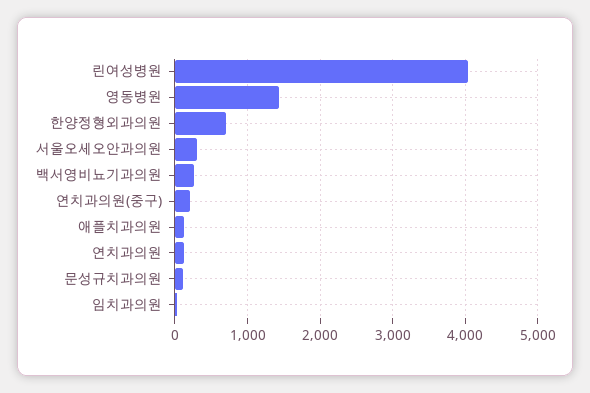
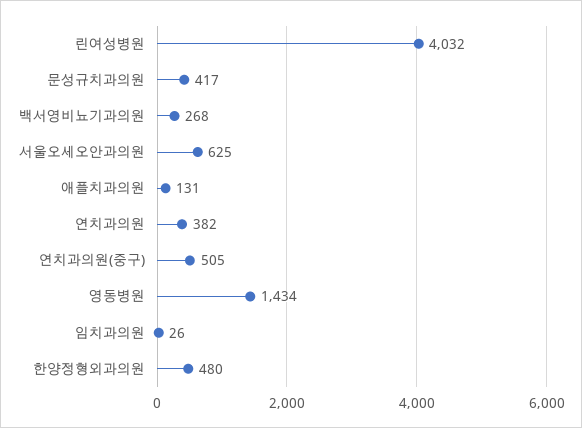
  {
    "린여성병원": 4032,
    "영동병원": 1434,
-   "한양정형외과의원": 700,
+   "한양정형외과의원": 480,
-   "서울오세오안과의원": 300,
+   "서울오세오안과의원": 625,
    "백서영비뇨기과의원": 268,
-   "연치과의원(중구)": 200,
+   "연치과의원(중구)": 505,
    "애플치과의원": 131,
-   "연치과의원": 100,
+   "연치과의원": 382,
-   "문성규치과의원": 100,
+   "문성규치과의원": 417,
    "임치과의원": 26
  }

